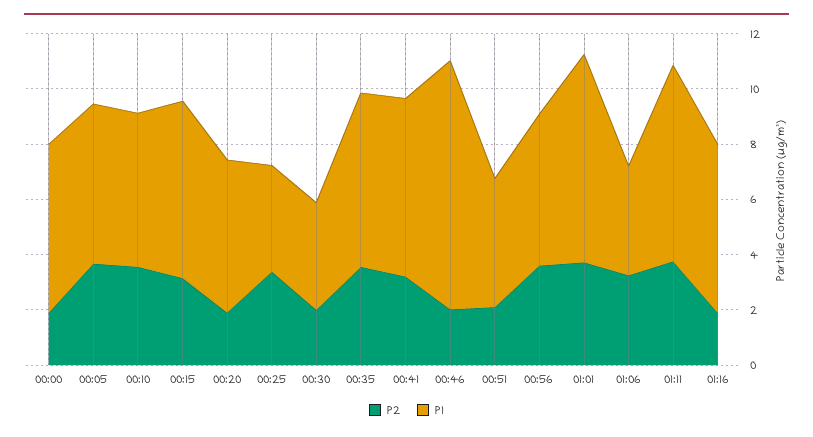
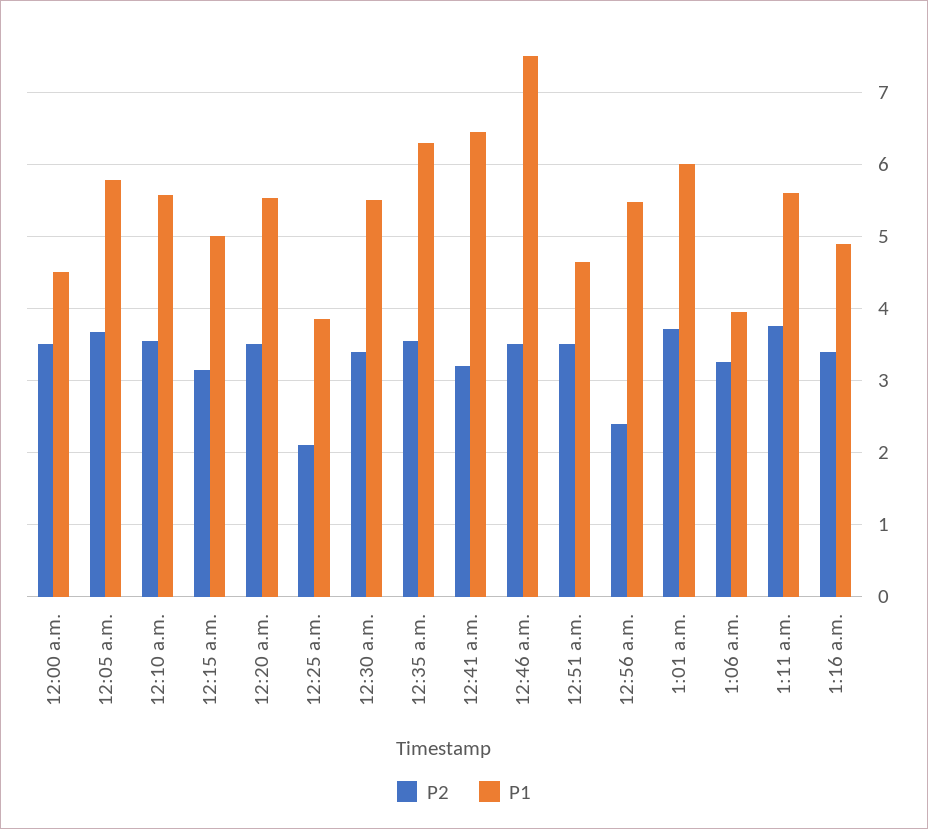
  {
    "P2": {
-     "00:00": 2,
+     "00:00": 3.5,
      "00:05": 3.7,
      "00:10": 3.6,
      "00:15": 3.2,
-     "00:20": 2,
+     "00:20": 3.5,
-     "00:25": 3.5,
+     "00:25": 2.1,
-     "00:30": 2,
+     "00:30": 3.4,
      "00:35": 3.6,
      "00:41": 3.2,
-     "00:46": 2,
+     "00:46": 3.5,
-     "00:51": 2,
+     "00:51": 3.5,
-     "00:56": 3.5,
+     "00:56": 2.4,
      "01:01": 3.7,
      "01:06": 3.3,
      "01:11": 3.8,
-     "01:16": 2
+     "01:16": 3.4
    },
    "P1": {
-     "00:00": 6,
+     "00:00": 4.5,
      "00:05": 5.8,
      "00:10": 5.6,
-     "00:15": 6.5,
+     "00:15": 5,
      "00:20": 5.5,
      "00:25": 3.9,
-     "00:30": 4,
+     "00:30": 5.5,
      "00:35": 6.3,
      "00:41": 6.5,
-     "00:46": 9,
+     "00:46": 7.5,
      "00:51": 4.7,
      "00:56": 5.5,
-     "01:01": 7.5,
+     "01:01": 6,
      "01:06": 4,
-     "01:11": 7,
+     "01:11": 5.6,
-     "01:16": 6
+     "01:16": 4.9
    }
  }

